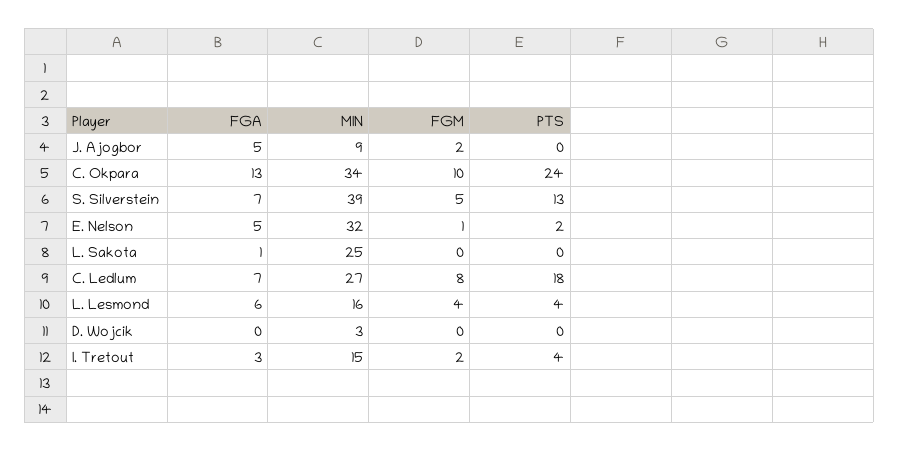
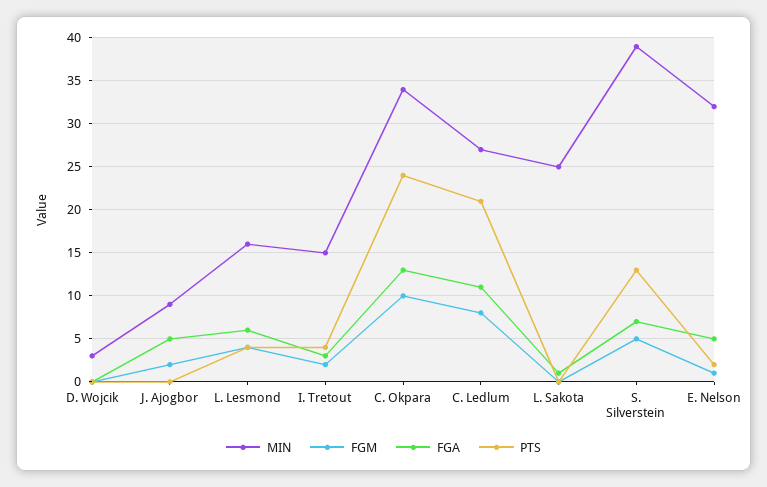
  {
    "FGA": {
      "J. Ajogbor": 5,
      "C. Okpara": 13,
      "S. Silverstein": 7,
      "E. Nelson": 5,
      "L. Sakota": 1,
-     "C. Ledlum": 7,
+     "C. Ledlum": 11,
      "L. Lesmond": 6,
      "D. Wojcik": 0,
      "I. Tretout": 3
    },
    "MIN": {
      "J. Ajogbor": 9,
      "C. Okpara": 34,
      "S. Silverstein": 39,
      "E. Nelson": 32,
      "L. Sakota": 25,
      "C. Ledlum": 27,
      "L. Lesmond": 16,
      "D. Wojcik": 3,
      "I. Tretout": 15
    },
    "FGM": {
      "J. Ajogbor": 2,
      "C. Okpara": 10,
      "S. Silverstein": 5,
      "E. Nelson": 1,
      "L. Sakota": 0,
      "C. Ledlum": 8,
      "L. Lesmond": 4,
      "D. Wojcik": 0,
      "I. Tretout": 2
    },
    "PTS": {
      "J. Ajogbor": 0,
      "C. Okpara": 24,
      "S. Silverstein": 13,
      "E. Nelson": 2,
      "L. Sakota": 0,
-     "C. Ledlum": 18,
+     "C. Ledlum": 21,
      "L. Lesmond": 4,
      "D. Wojcik": 0,
      "I. Tretout": 4
    }
  }

